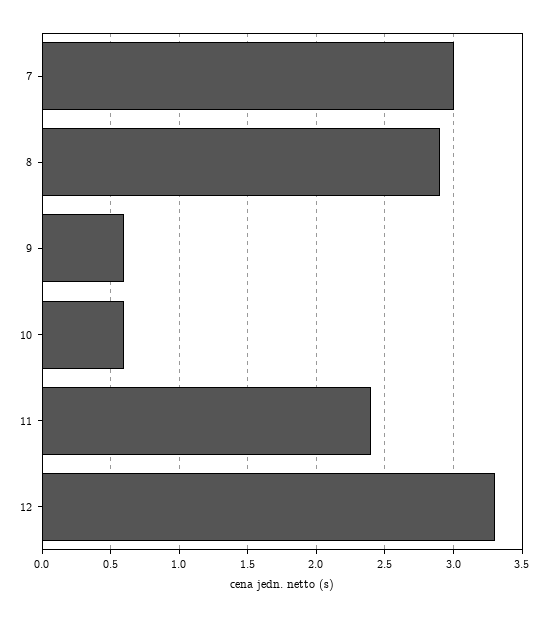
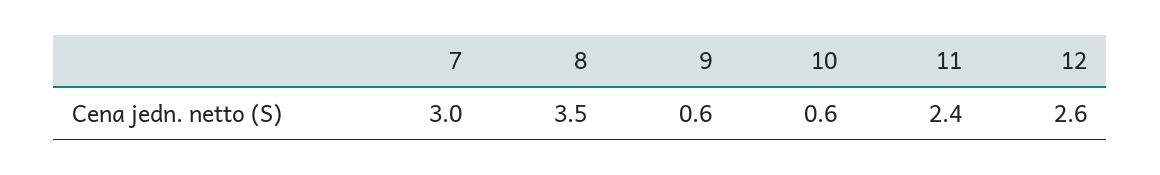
  {
    "7": 3,
-   "8": 2.9,
+   "8": 3.5,
    "9": 0.6,
    "10": 0.6,
    "11": 2.4,
-   "12": 3.3
+   "12": 2.6
  }

